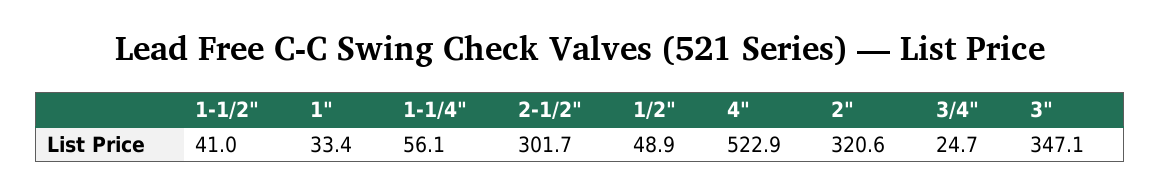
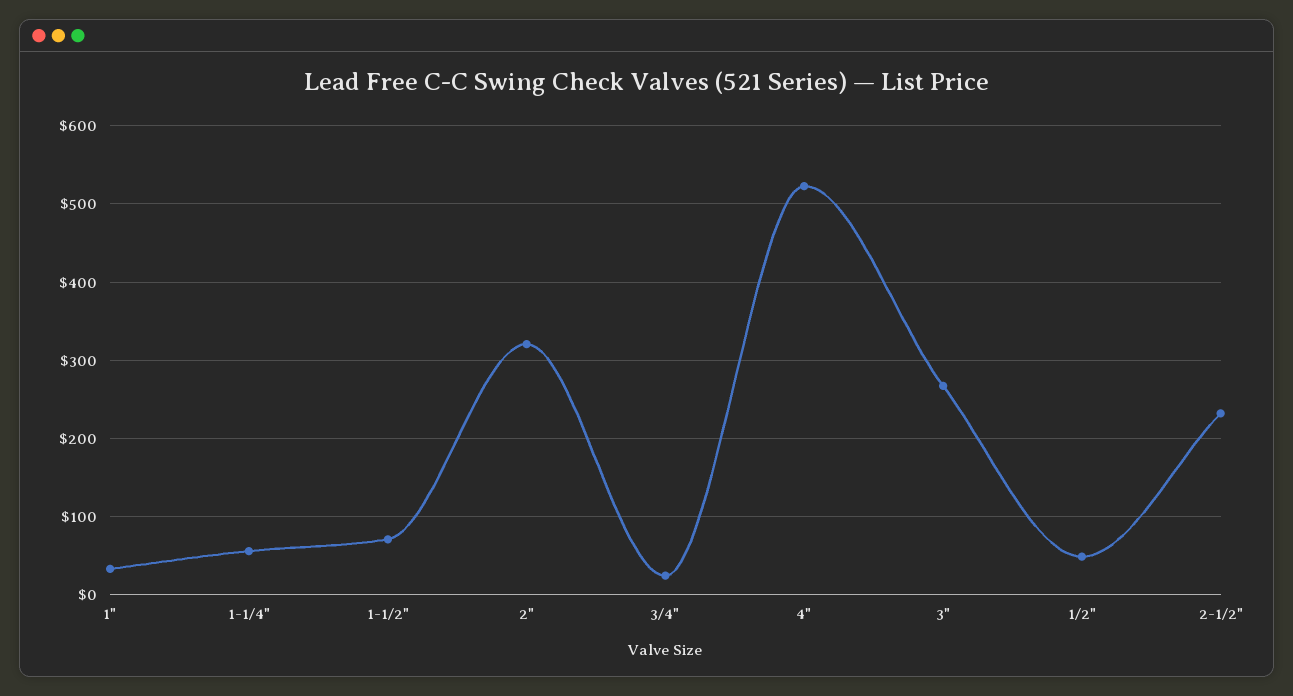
  {
-   "1-1/2\"": 41,
+   "1-1/2\"": 70,
    "1\"": 33.4,
    "1-1/4\"": 56.1,
-   "2-1/2\"": 301.7,
+   "2-1/2\"": 230,
    "1/2\"": 48.9,
    "4\"": 522.9,
    "2\"": 320.6,
    "3/4\"": 24.7,
-   "3\"": 347.1
+   "3\"": 270
  }

